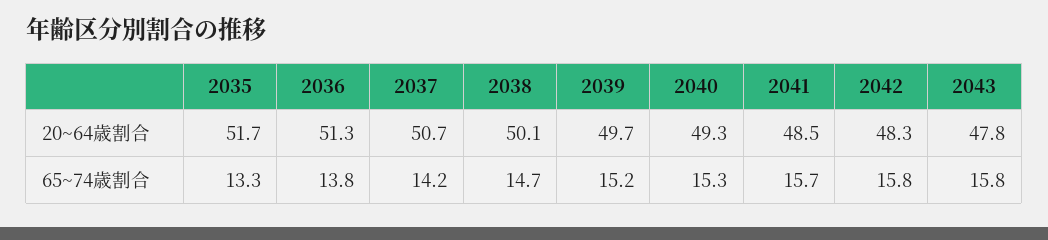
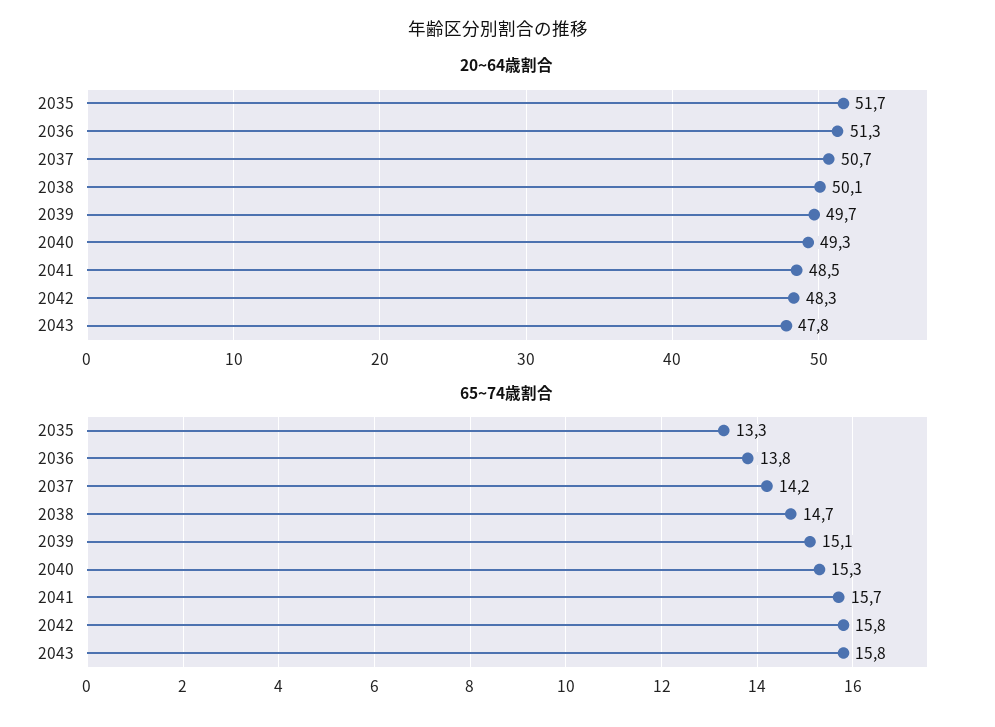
  {
    "20~64歳割合": {
      "2035": 51.7,
      "2036": 51.3,
      "2037": 50.7,
      "2038": 50.1,
      "2039": 49.7,
      "2040": 49.3,
      "2041": 48.5,
      "2042": 48.3,
      "2043": 47.8
    },
    "65~74歳割合": {
      "2035": 13.3,
      "2036": 13.8,
      "2037": 14.2,
      "2038": 14.7,
-     "2039": 15.2,
+     "2039": 15.1,
      "2040": 15.3,
      "2041": 15.7,
      "2042": 15.8,
      "2043": 15.8
    }
  }

